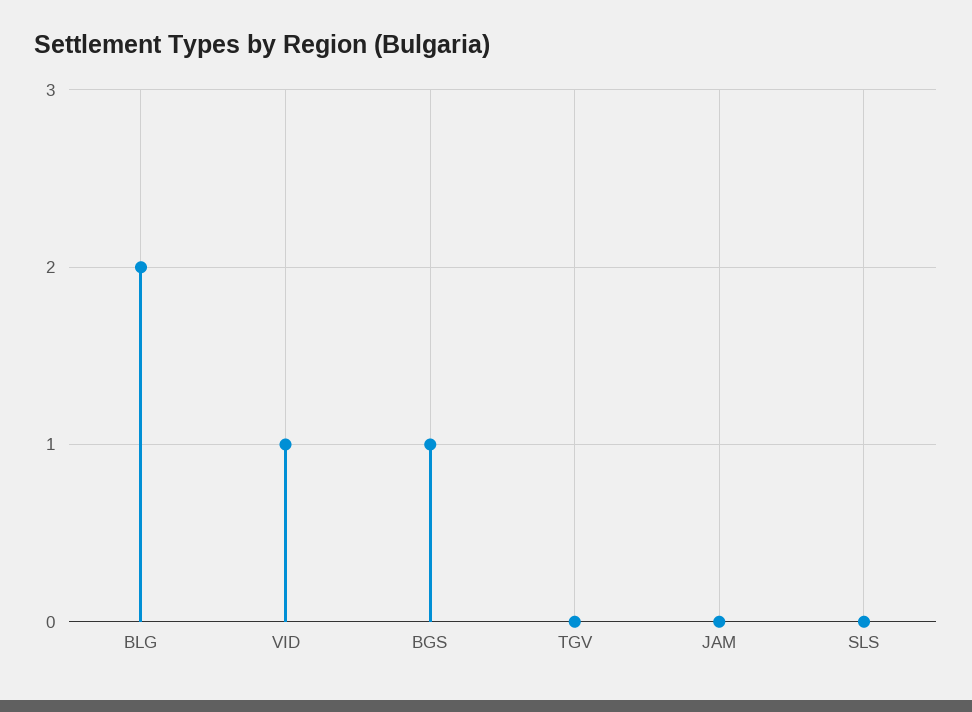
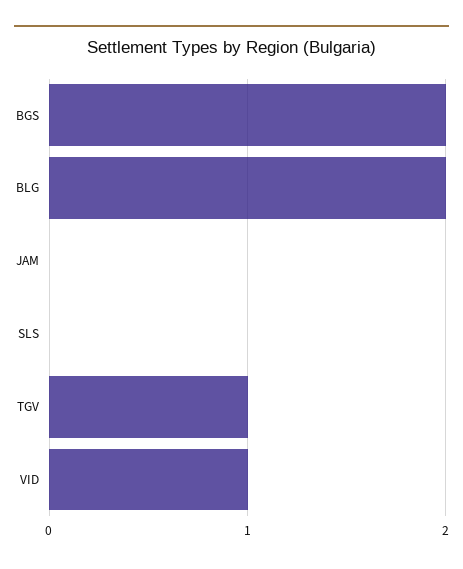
  {
    "BLG": 2,
    "VID": 1,
-   "BGS": 1,
+   "BGS": 2,
-   "TGV": 0,
+   "TGV": 1,
    "JAM": 0,
    "SLS": 0
  }

